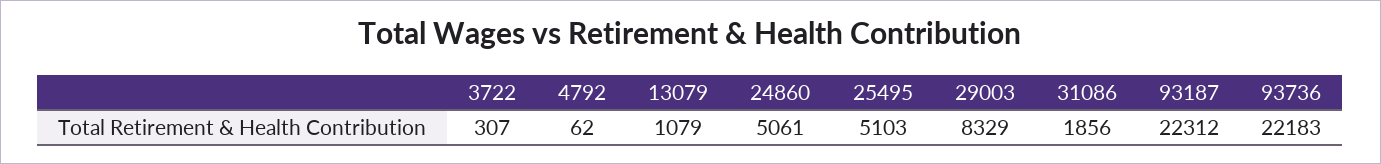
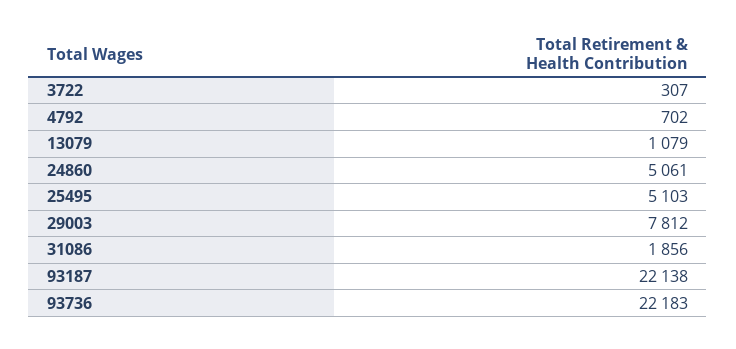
  {
    "3722": 307,
-   "4792": 62,
+   "4792": 702,
    "13079": 1079,
    "24860": 5061,
    "25495": 5103,
-   "29003": 8329,
+   "29003": 7812,
    "31086": 1856,
-   "93187": 22312,
+   "93187": 22138,
    "93736": 22183
  }

